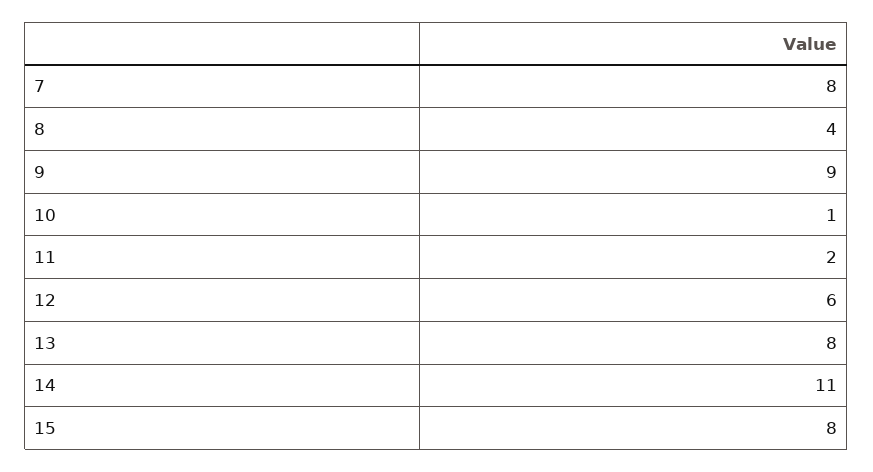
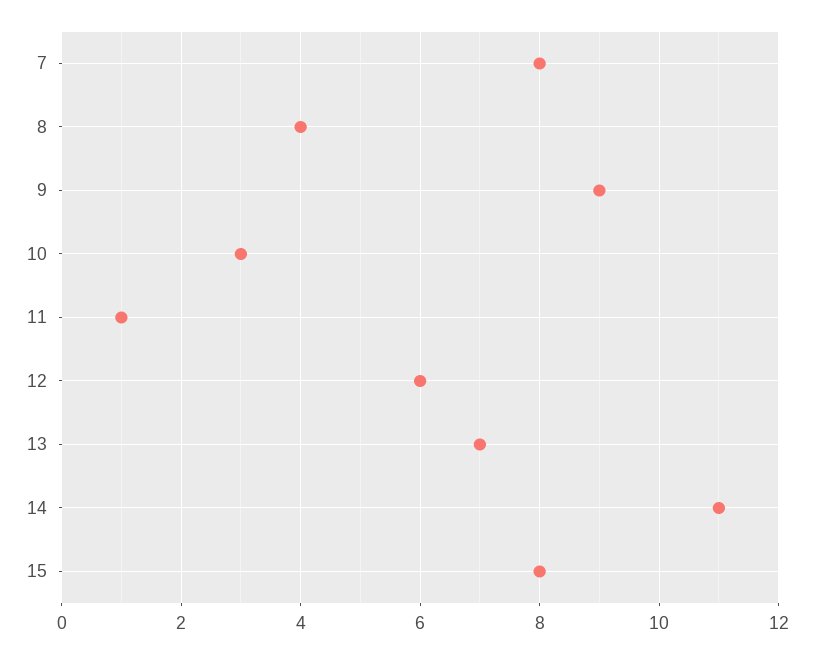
  {
    "7": 8,
    "8": 4,
    "9": 9,
-   "10": 1,
+   "10": 3,
-   "11": 2,
+   "11": 1,
    "12": 6,
-   "13": 8,
+   "13": 7,
    "14": 11,
    "15": 8
  }

